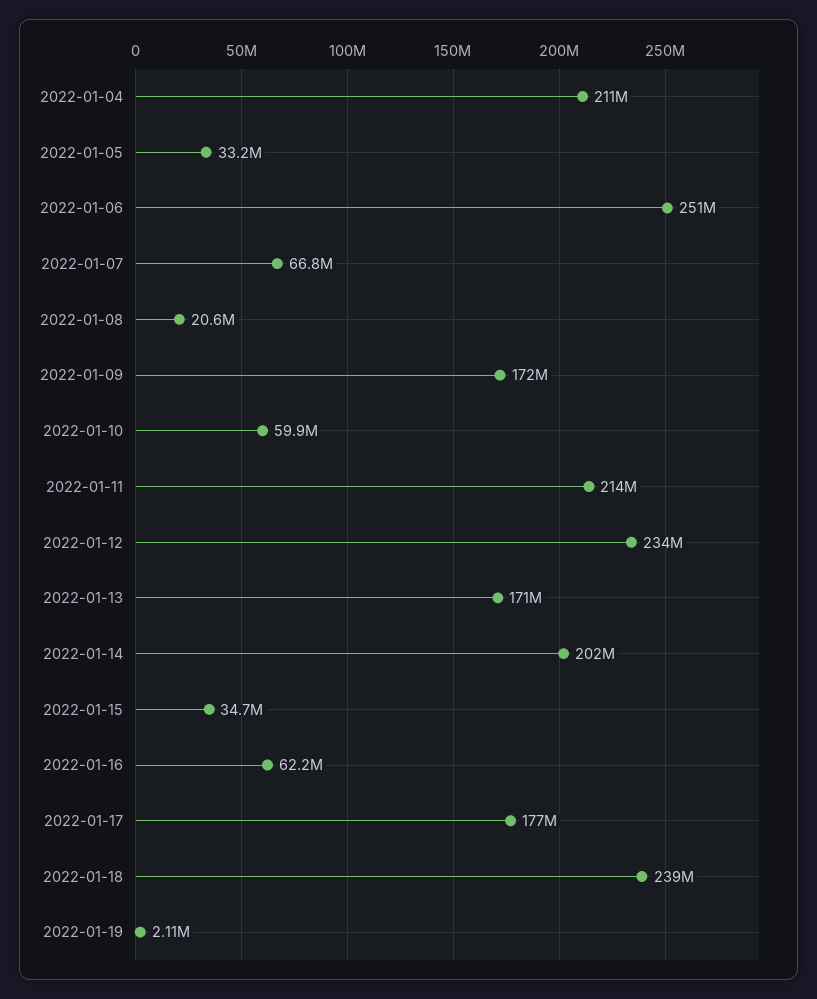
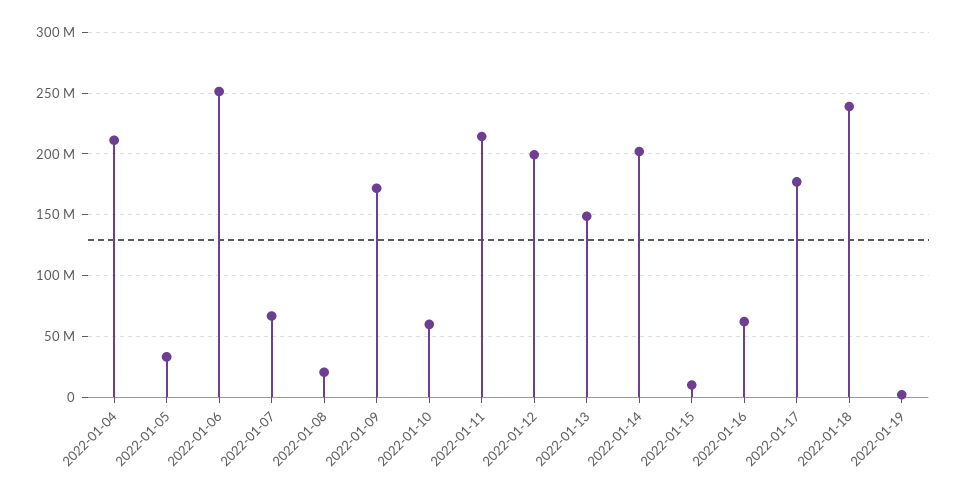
  {
    "2022-01-04": 211000000,
    "2022-01-05": 33200000,
    "2022-01-06": 251000000,
    "2022-01-07": 66800000,
    "2022-01-08": 20600000,
    "2022-01-09": 172000000,
    "2022-01-10": 59900000,
    "2022-01-11": 214000000,
-   "2022-01-12": 234000000,
+   "2022-01-12": 200000000,
-   "2022-01-13": 171000000,
+   "2022-01-13": 150000000,
    "2022-01-14": 202000000,
-   "2022-01-15": 34700000,
+   "2022-01-15": 10000000,
    "2022-01-16": 62200000,
    "2022-01-17": 177000000,
    "2022-01-18": 239000000,
    "2022-01-19": 2110000
  }

